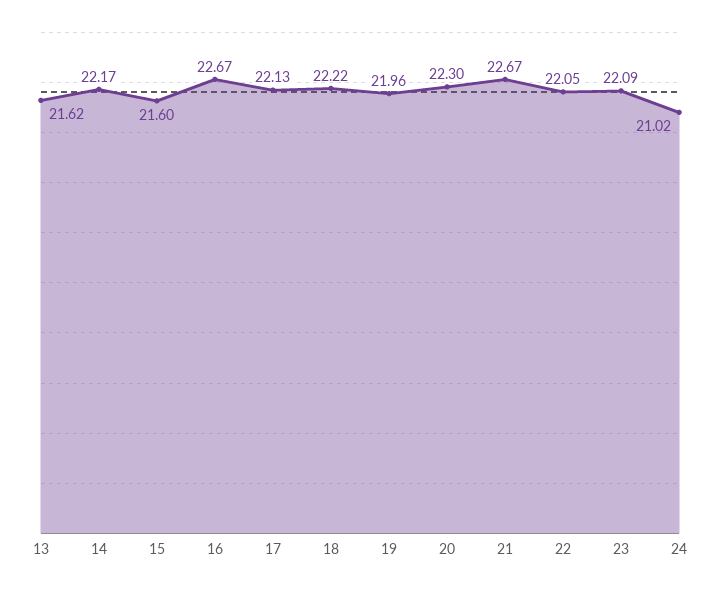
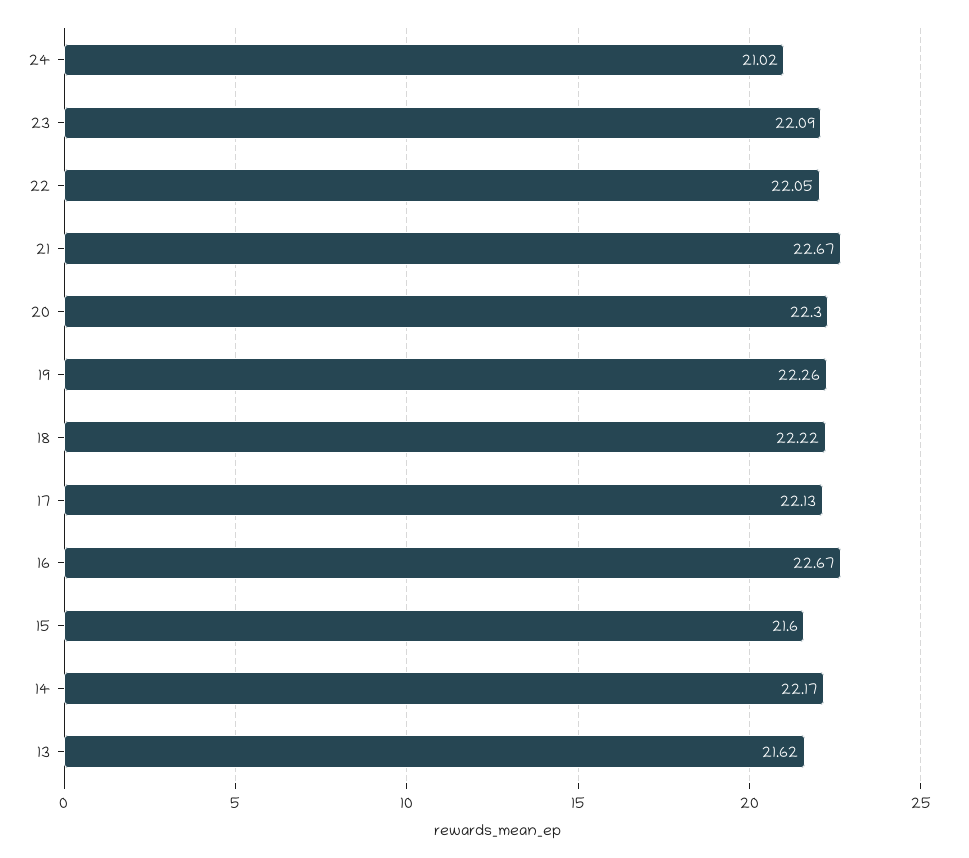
  {
    "13": 21.62,
    "14": 22.17,
    "15": 21.6,
    "16": 22.67,
    "17": 22.13,
    "18": 22.22,
-   "19": 21.96,
+   "19": 22.26,
    "20": 22.3,
    "21": 22.67,
    "22": 22.05,
    "23": 22.09,
    "24": 21.02
  }

